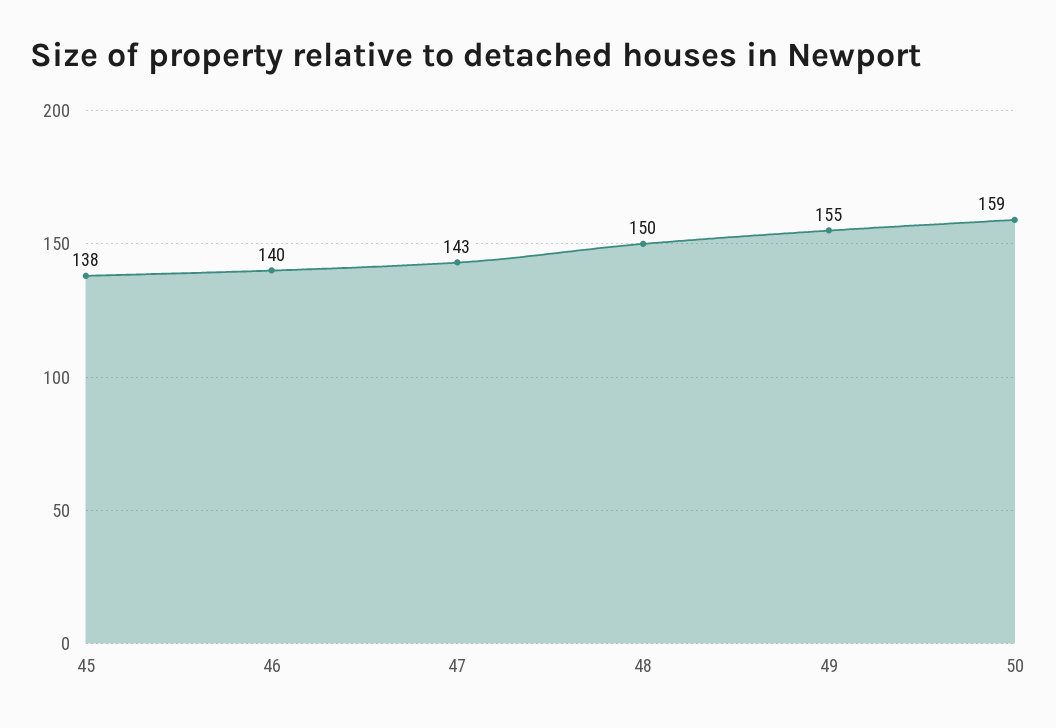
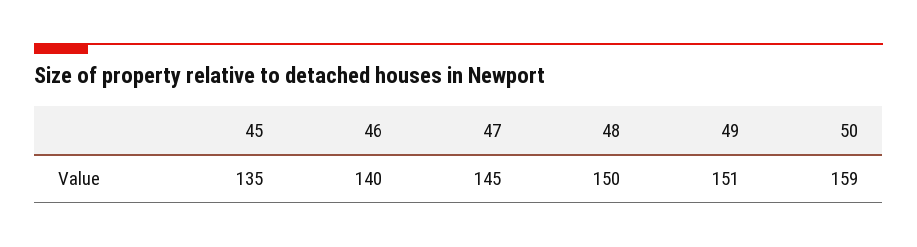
  {
-   "45": 138,
+   "45": 135,
    "46": 140,
-   "47": 143,
+   "47": 145,
    "48": 150,
-   "49": 155,
+   "49": 151,
    "50": 159
  }

